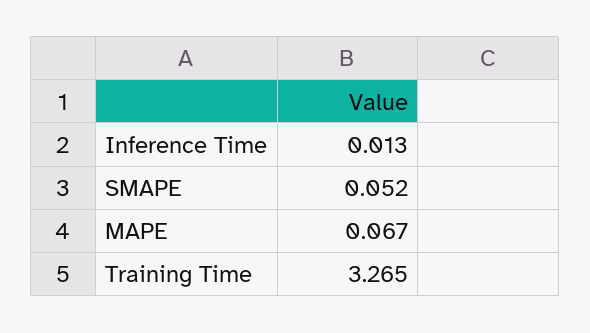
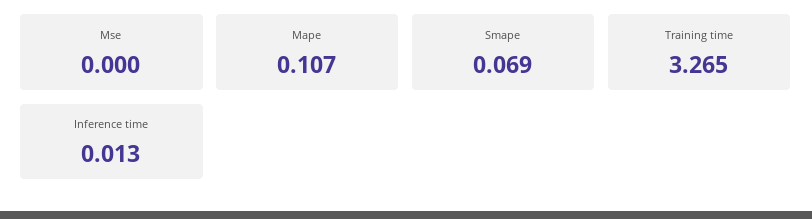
  {
    "Inference Time": 0.013,
-   "SMAPE": 0.052,
+   "SMAPE": 0.069,
-   "MAPE": 0.067,
+   "MAPE": 0.107,
-   "Training Time": 3.265
+   "Training Time": 3.265,
+   "Mse": 0
  }

